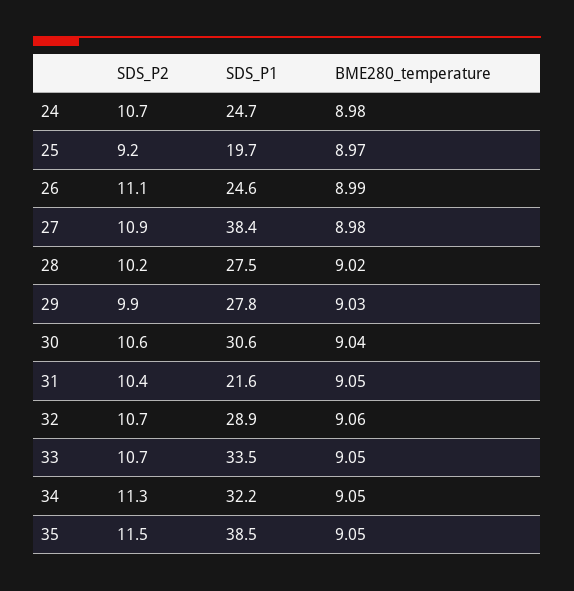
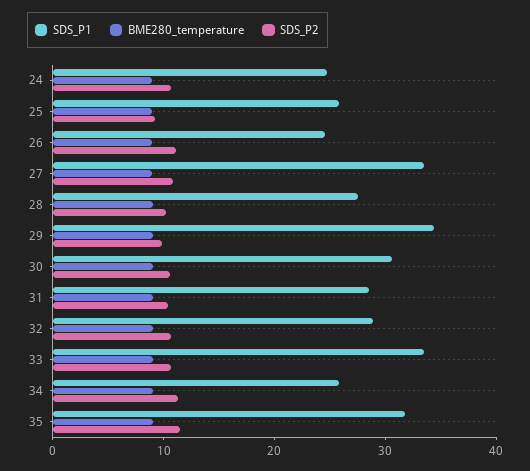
  {
    "SDS_P2": {
      "24": 10.7,
      "25": 9.2,
      "26": 11.1,
      "27": 10.9,
      "28": 10.2,
      "29": 9.9,
      "30": 10.6,
      "31": 10.4,
      "32": 10.7,
      "33": 10.7,
      "34": 11.3,
      "35": 11.5
    },
    "SDS_P1": {
      "24": 24.7,
-     "25": 19.7,
+     "25": 26,
      "26": 24.6,
-     "27": 38.4,
+     "27": 34,
      "28": 27.5,
-     "29": 27.8,
+     "29": 34,
      "30": 30.6,
-     "31": 21.6,
+     "31": 28,
      "32": 28.9,
      "33": 33.5,
-     "34": 32.2,
+     "34": 26,
-     "35": 38.5
+     "35": 32
    },
    "BME280_temperature": {
      "24": 8.98,
      "25": 8.97,
      "26": 8.99,
      "27": 8.98,
      "28": 9.02,
      "29": 9.03,
      "30": 9.04,
      "31": 9.05,
      "32": 9.06,
      "33": 9.05,
      "34": 9.05,
      "35": 9.05
    }
  }

